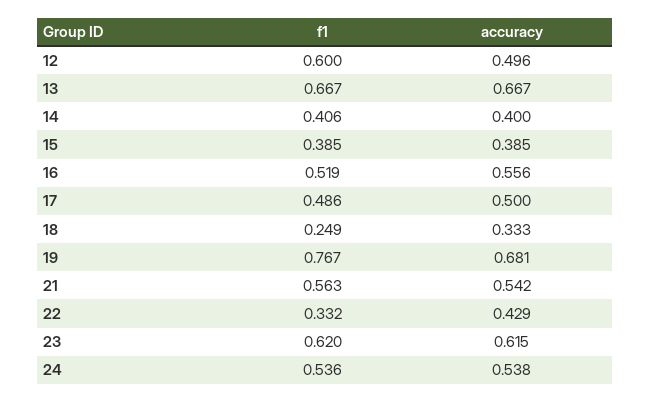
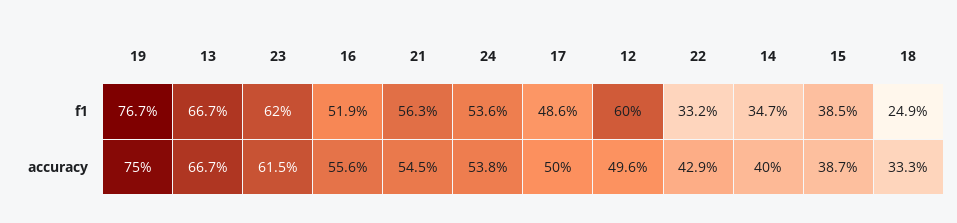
  {
    "f1": {
      "12": 0.6,
      "13": 0.667,
-     "14": 0.406,
+     "14": 0.347,
      "15": 0.385,
      "16": 0.519,
      "17": 0.486,
      "18": 0.249,
      "19": 0.767,
      "21": 0.563,
      "22": 0.332,
      "23": 0.62,
      "24": 0.536
    },
    "accuracy": {
      "12": 0.496,
      "13": 0.667,
      "14": 0.4,
-     "15": 0.385,
+     "15": 0.387,
      "16": 0.556,
      "17": 0.5,
      "18": 0.333,
-     "19": 0.681,
+     "19": 0.75,
-     "21": 0.542,
+     "21": 0.545,
      "22": 0.429,
      "23": 0.615,
      "24": 0.538
    }
  }

